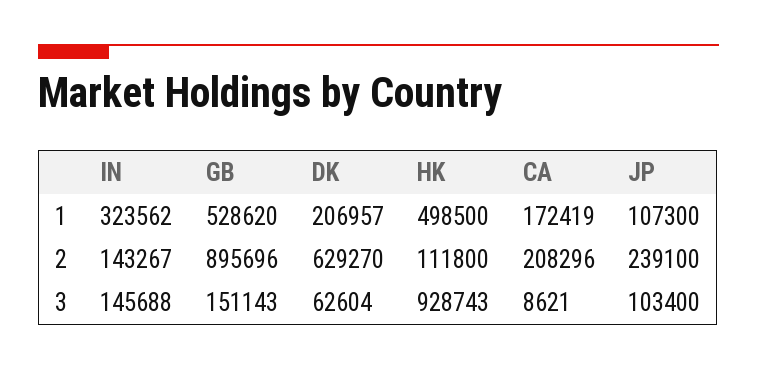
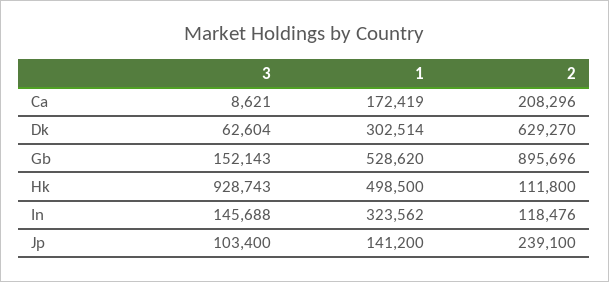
  {
    "IN": {
      "1": 323562,
-     "2": 143267,
+     "2": 118476,
      "3": 145688
    },
    "GB": {
      "1": 528620,
      "2": 895696,
-     "3": 151143
+     "3": 152143
    },
    "DK": {
-     "1": 206957,
+     "1": 302514,
      "2": 629270,
      "3": 62604
    },
    "HK": {
      "1": 498500,
      "2": 111800,
      "3": 928743
    },
    "CA": {
      "1": 172419,
      "2": 208296,
      "3": 8621
    },
    "JP": {
-     "1": 107300,
+     "1": 141200,
      "2": 239100,
      "3": 103400
    }
  }

